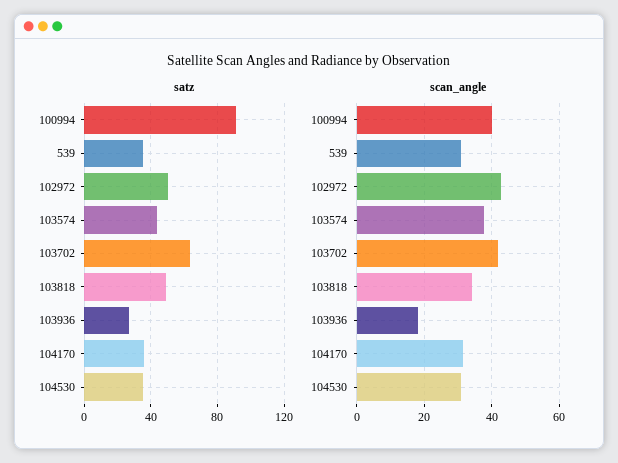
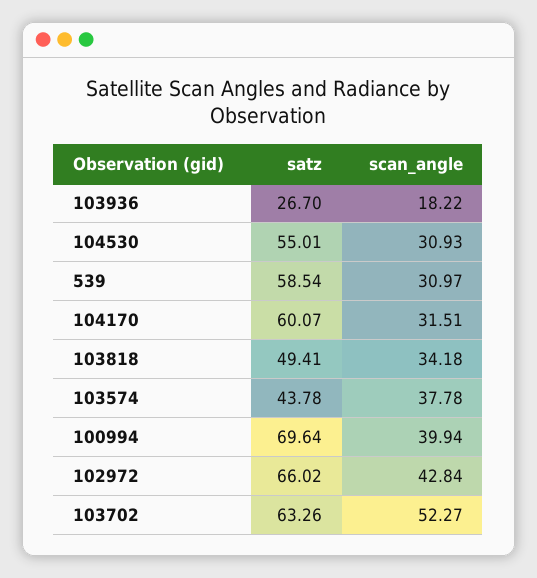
  {
    "satz": {
-     "100994": 90,
+     "100994": 69.64,
-     "539": 35,
+     "539": 58.54,
-     "102972": 50,
+     "102972": 66.02,
      "103574": 43.78,
      "103702": 63.26,
      "103818": 49.41,
      "103936": 26.7,
-     "104170": 35,
+     "104170": 60.07,
-     "104530": 35
+     "104530": 55.01
    },
    "scan_angle": {
      "100994": 39.94,
      "539": 30.97,
      "102972": 42.84,
      "103574": 37.78,
-     "103702": 42,
+     "103702": 52.27,
      "103818": 34.18,
      "103936": 18.22,
      "104170": 31.51,
      "104530": 30.93
    }
  }

